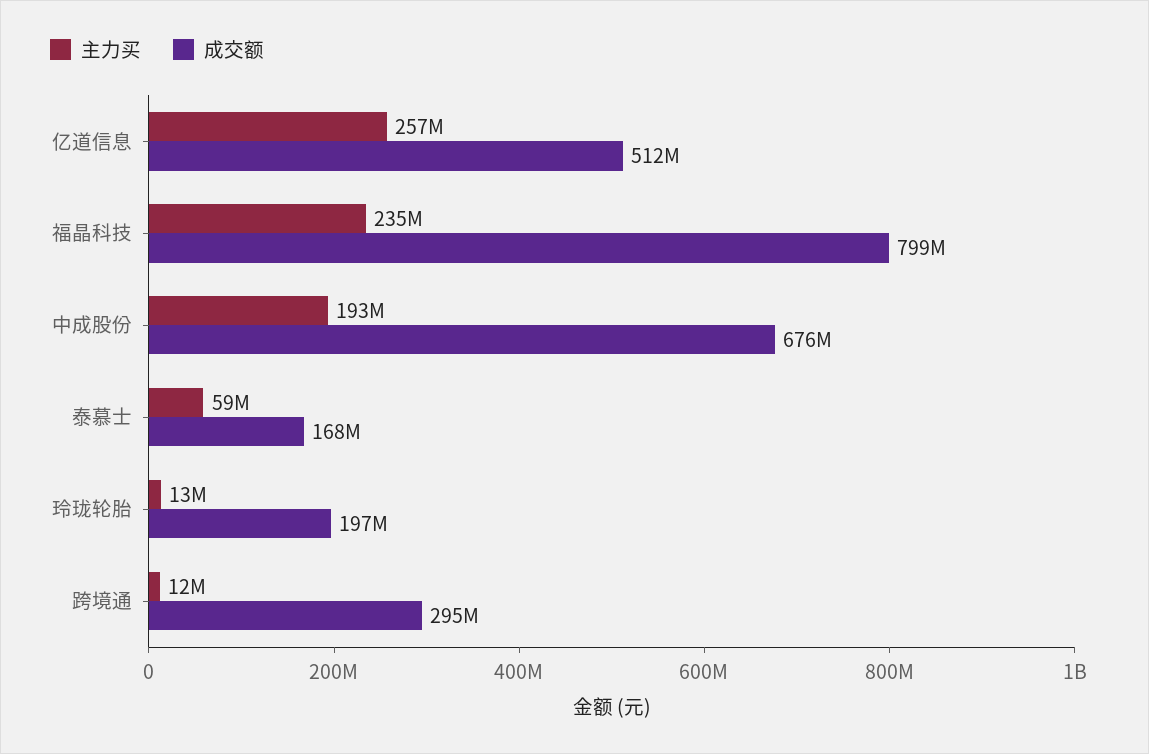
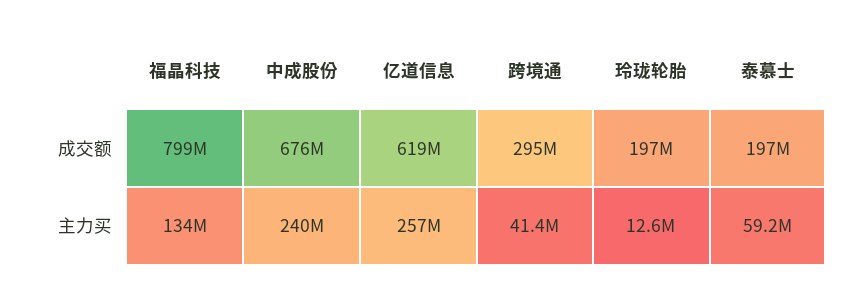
  {
    "主力买": {
      "亿道信息": 257000000,
-     "福晶科技": 235000000,
+     "福晶科技": 134000000,
-     "中成股份": 193000000,
+     "中成股份": 240000000,
      "泰慕士": 59200000,
      "玲珑轮胎": 12600000,
-     "跨境通": 12000000
+     "跨境通": 41400000
    },
    "成交额": {
-     "亿道信息": 512000000,
+     "亿道信息": 619000000,
      "福晶科技": 799000000,
      "中成股份": 676000000,
-     "泰慕士": 168000000,
+     "泰慕士": 197000000,
      "玲珑轮胎": 197000000,
      "跨境通": 295000000
    }
  }

